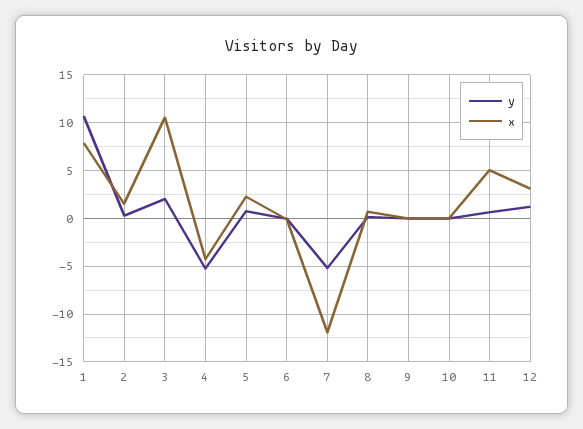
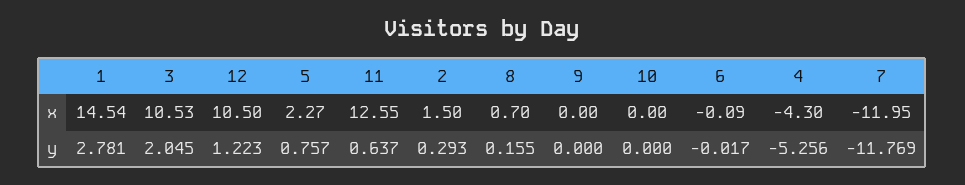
  {
    "y": {
-     "1": 11,
+     "1": 2.781,
      "2": 0.293,
      "3": 2.045,
      "4": -5.256,
      "5": 0.757,
      "6": -0.017,
-     "7": -5,
+     "7": -11.769,
      "8": 0.155,
      "9": 0,
      "10": 0,
      "11": 0.637,
      "12": 1.223
    },
    "x": {
-     "1": 8,
+     "1": 14.54,
      "2": 1.5,
      "3": 10.53,
      "4": -4.3,
      "5": 2.27,
      "6": -0.09,
      "7": -11.95,
      "8": 0.7,
      "9": 0,
      "10": 0,
-     "11": 5,
+     "11": 12.55,
-     "12": 3
+     "12": 10.5
    }
  }

